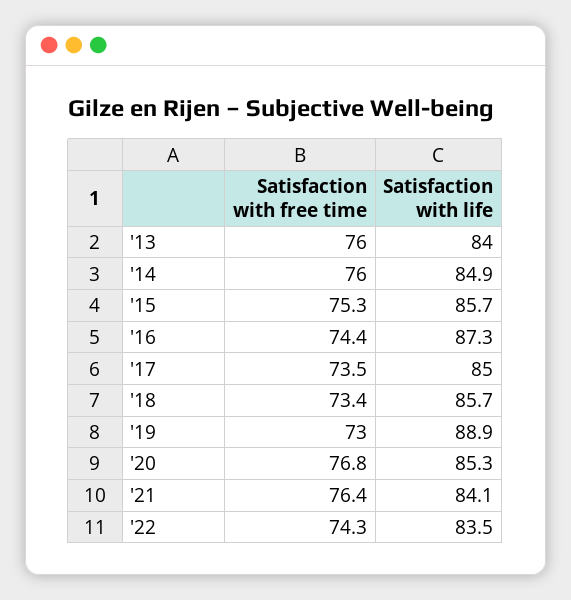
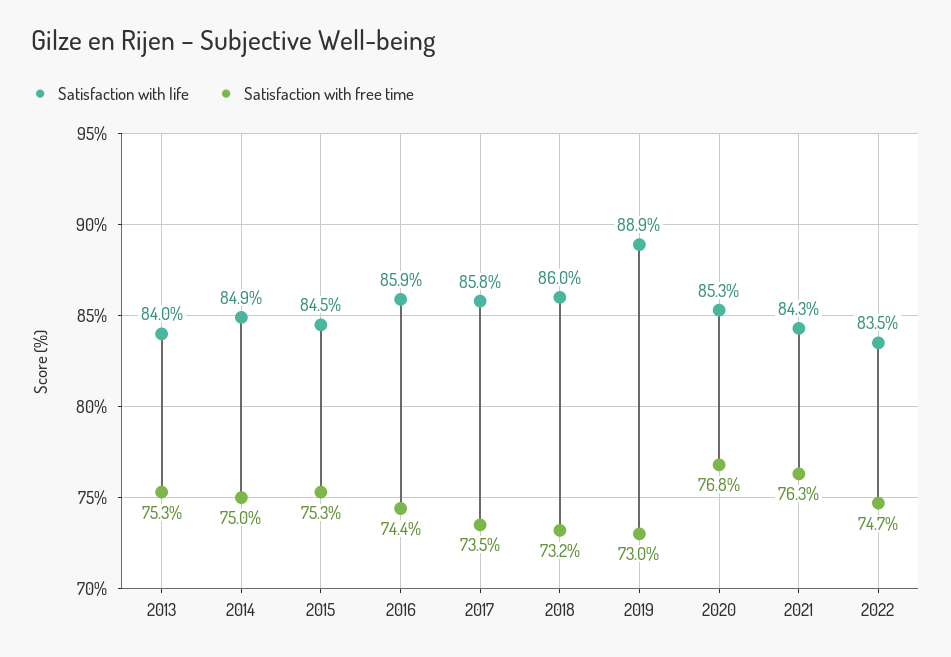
  {
    "Satisfaction with free time": {
-     "'13": 76,
+     "'13": 75.3,
-     "'14": 76,
+     "'14": 75,
      "'15": 75.3,
      "'16": 74.4,
      "'17": 73.5,
-     "'18": 73.4,
+     "'18": 73.2,
      "'19": 73,
      "'20": 76.8,
-     "'21": 76.4,
+     "'21": 76.3,
-     "'22": 74.3
+     "'22": 74.7
    },
    "Satisfaction with life": {
      "'13": 84,
      "'14": 84.9,
-     "'15": 85.7,
+     "'15": 84.5,
-     "'16": 87.3,
+     "'16": 85.9,
-     "'17": 85,
+     "'17": 85.8,
-     "'18": 85.7,
+     "'18": 86,
      "'19": 88.9,
      "'20": 85.3,
-     "'21": 84.1,
+     "'21": 84.3,
      "'22": 83.5
    }
  }

